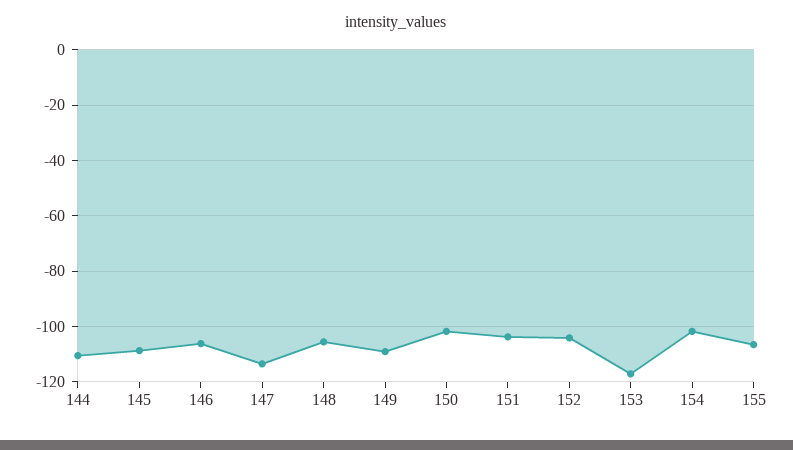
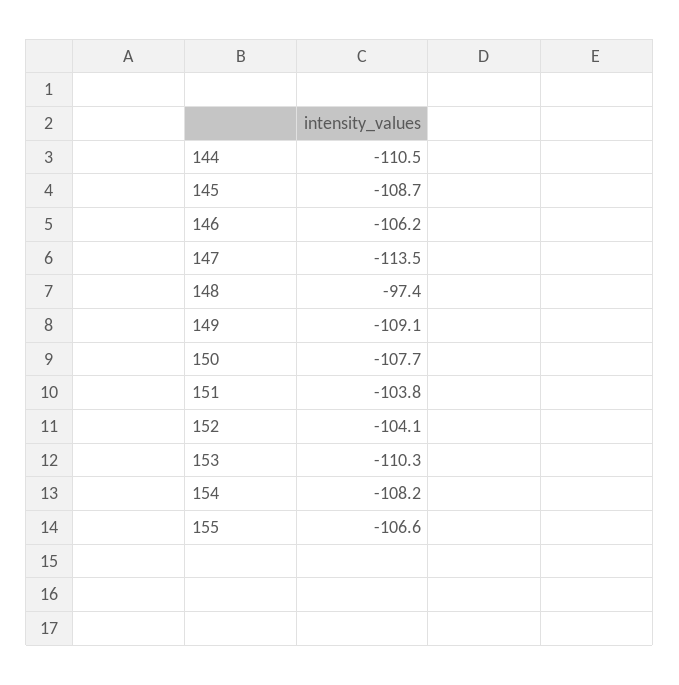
  {
    "144": -110.5,
    "145": -108.7,
    "146": -106.2,
    "147": -113.5,
-   "148": -105,
+   "148": -97.4,
    "149": -109.1,
-   "150": -102.5,
+   "150": -107.7,
    "151": -103.8,
    "152": -104.1,
-   "153": -117.5,
+   "153": -110.3,
-   "154": -102.5,
+   "154": -108.2,
    "155": -106.6
  }

